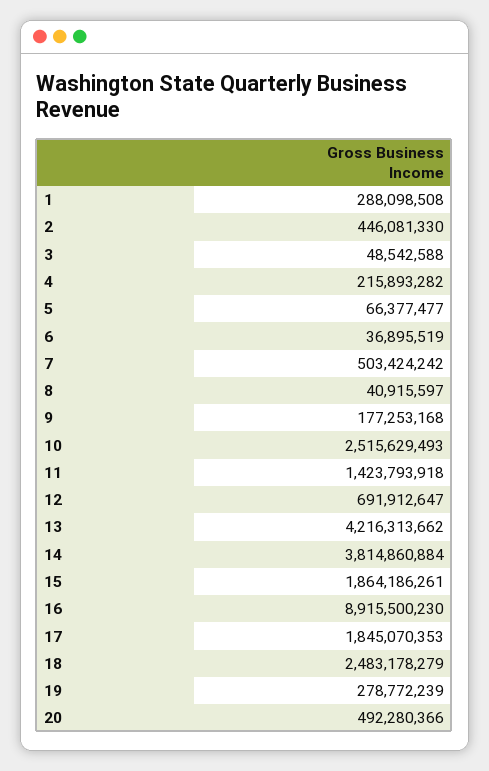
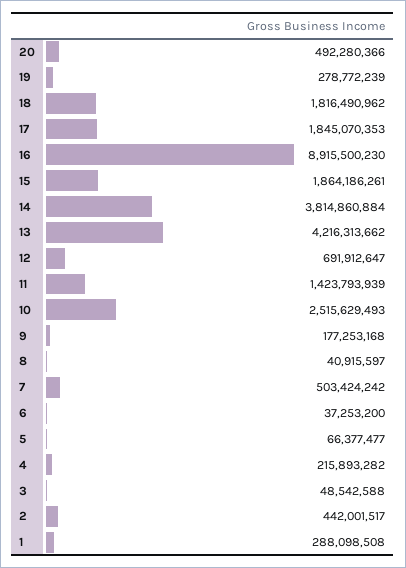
  {
    "1": 288098508,
-   "2": 446081330,
+   "2": 442001517,
    "3": 48542588,
    "4": 215893282,
    "5": 66377477,
-   "6": 36895519,
+   "6": 37253200,
    "7": 503424242,
    "8": 40915597,
    "9": 177253168,
    "10": 2515629493,
-   "11": 1423793918,
+   "11": 1423793939,
    "12": 691912647,
    "13": 4216313662,
    "14": 3814860884,
    "15": 1864186261,
    "16": 8915500230,
    "17": 1845070353,
-   "18": 2483178279,
+   "18": 1816490962,
    "19": 278772239,
    "20": 492280366
  }

